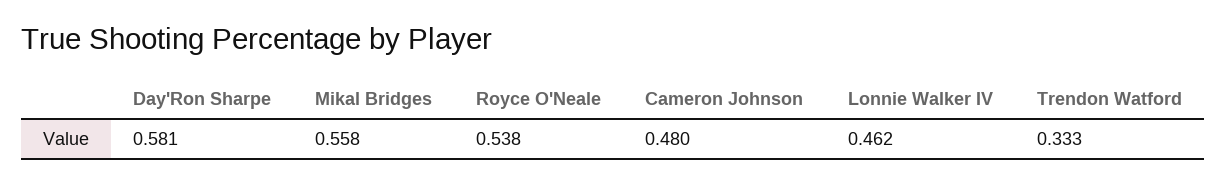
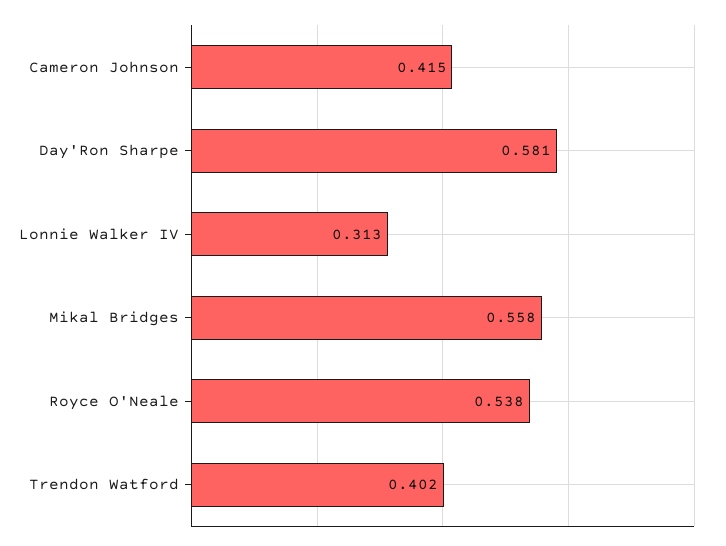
  {
    "Day'Ron Sharpe": 0.581,
    "Mikal Bridges": 0.558,
    "Royce O'Neale": 0.538,
-   "Cameron Johnson": 0.48,
+   "Cameron Johnson": 0.415,
-   "Lonnie Walker IV": 0.462,
+   "Lonnie Walker IV": 0.313,
-   "Trendon Watford": 0.333
+   "Trendon Watford": 0.402
  }

